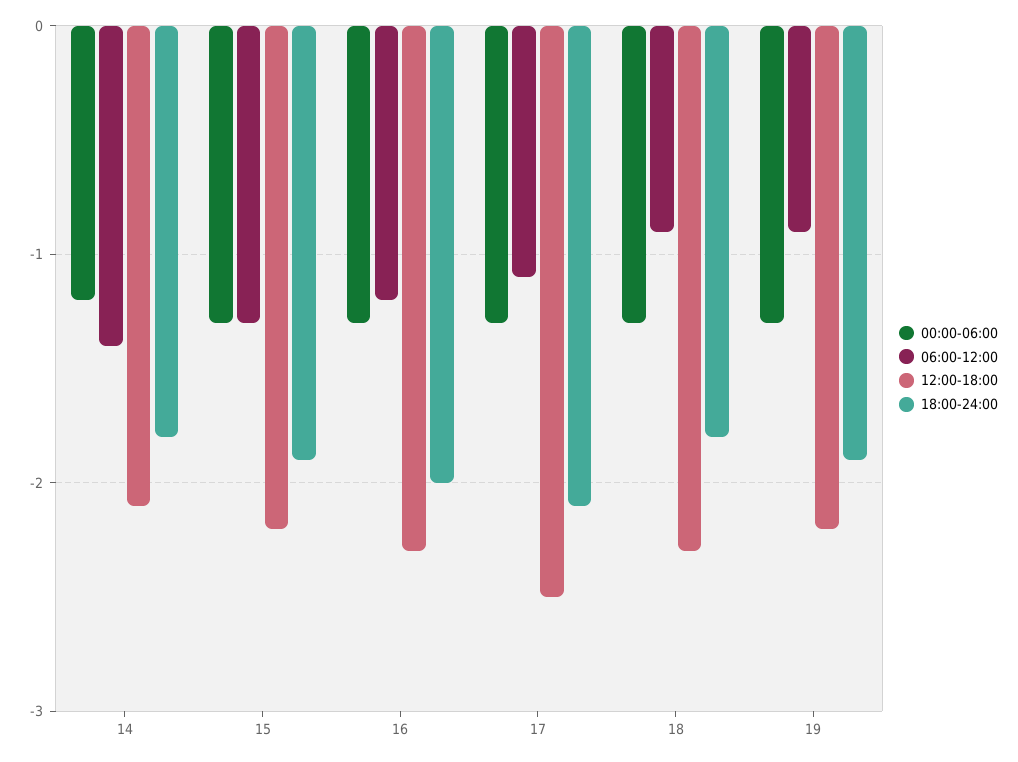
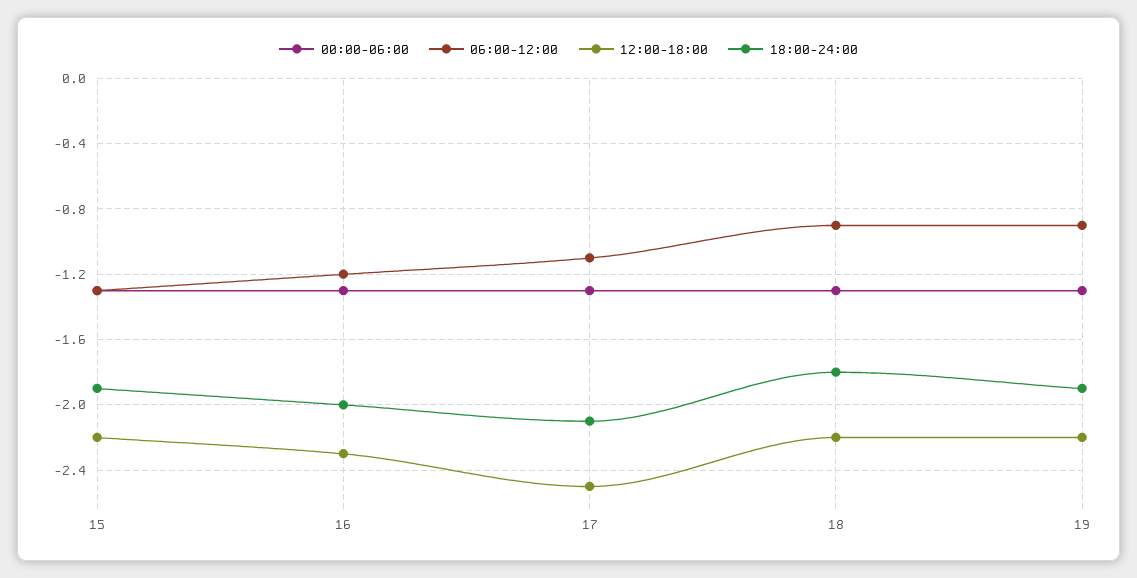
  {
    "00:00-06:00": {
-     "14": -1.2,
      "15": -1.3,
      "16": -1.3,
      "17": -1.3,
      "18": -1.3,
      "19": -1.3
    },
    "06:00-12:00": {
-     "14": -1.4,
      "15": -1.3,
      "16": -1.2,
      "17": -1.1,
      "18": -0.9,
      "19": -0.9
    },
    "12:00-18:00": {
-     "14": -2.1,
      "15": -2.2,
      "16": -2.3,
      "17": -2.5,
-     "18": -2.3,
+     "18": -2.2,
      "19": -2.2
    },
    "18:00-24:00": {
-     "14": -1.8,
      "15": -1.9,
      "16": -2,
      "17": -2.1,
      "18": -1.8,
      "19": -1.9
    }
  }

